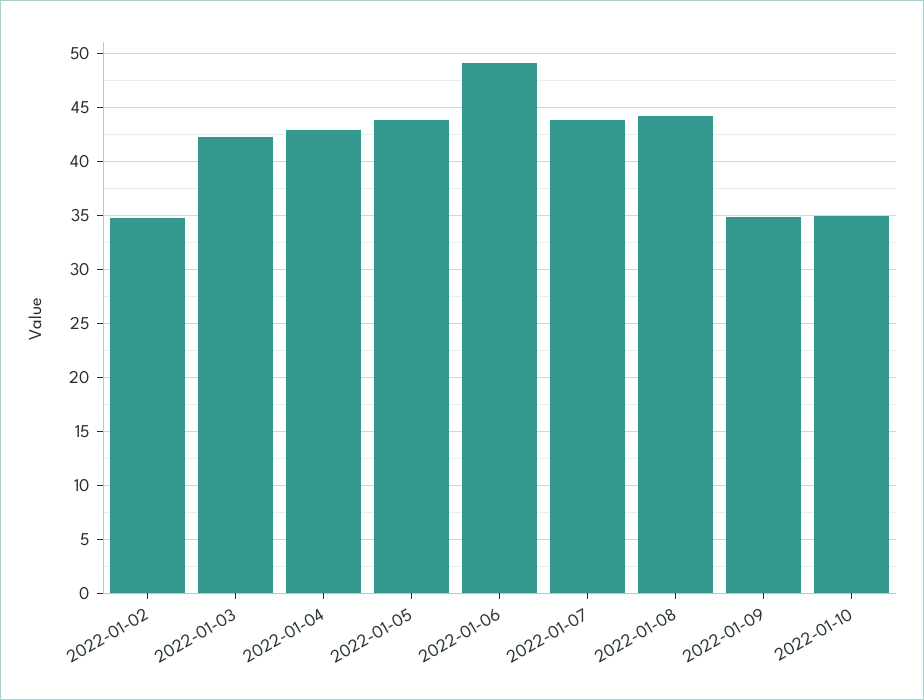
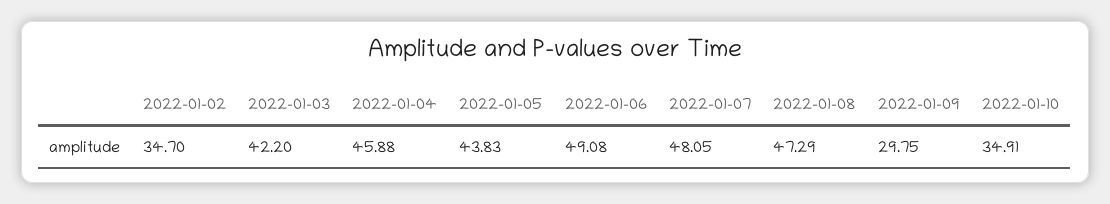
  {
    "2022-01-02": 34.7,
    "2022-01-03": 42.2,
-   "2022-01-04": 43,
+   "2022-01-04": 45.88,
    "2022-01-05": 43.83,
    "2022-01-06": 49.08,
-   "2022-01-07": 44,
+   "2022-01-07": 48.05,
-   "2022-01-08": 44,
+   "2022-01-08": 47.29,
-   "2022-01-09": 35,
+   "2022-01-09": 29.75,
    "2022-01-10": 34.91
  }

